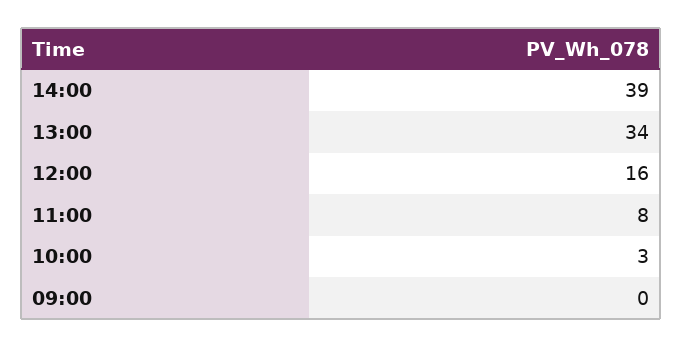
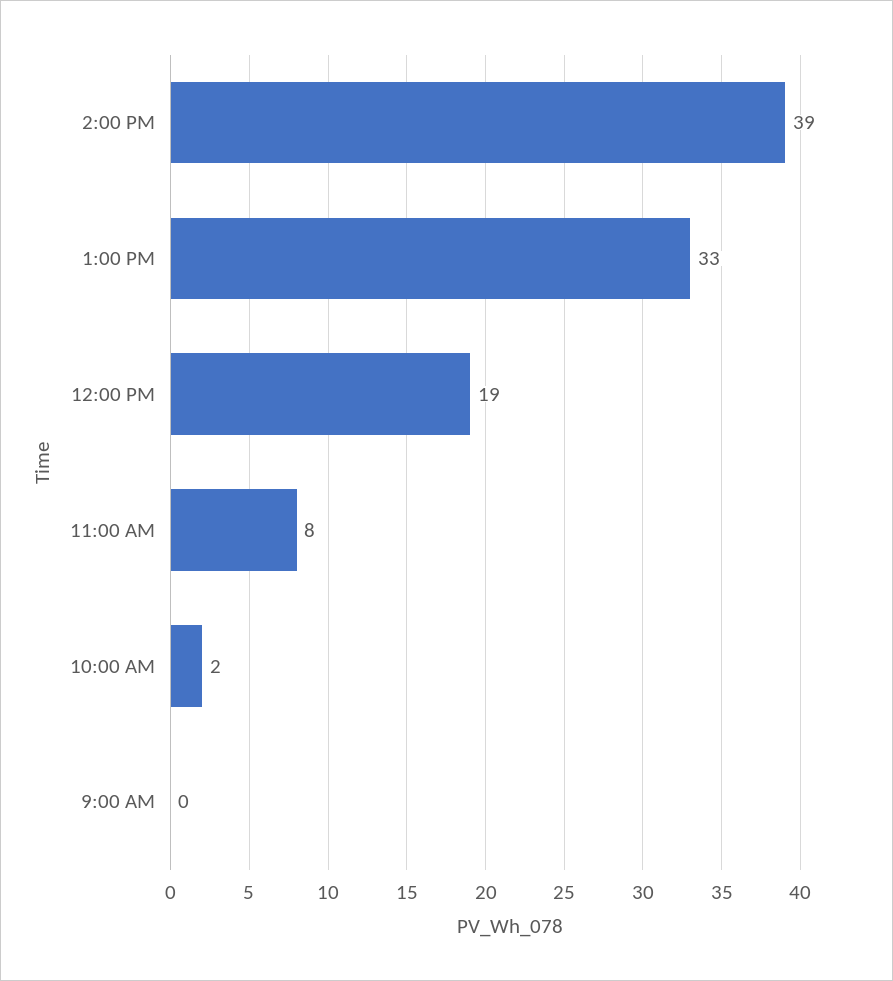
  {
    "14:00": 39,
-   "13:00": 34,
+   "13:00": 33,
-   "12:00": 16,
+   "12:00": 19,
    "11:00": 8,
-   "10:00": 3,
+   "10:00": 2,
    "09:00": 0
  }

